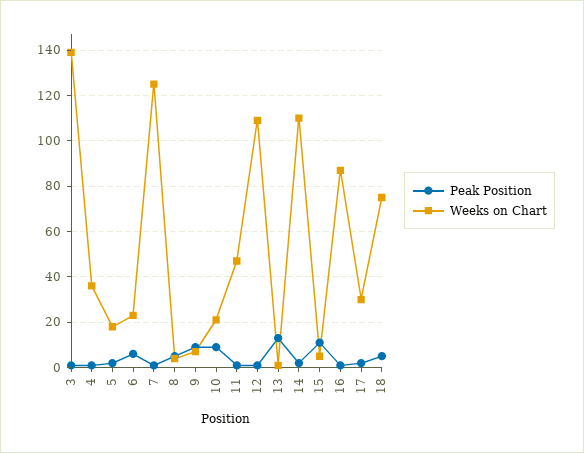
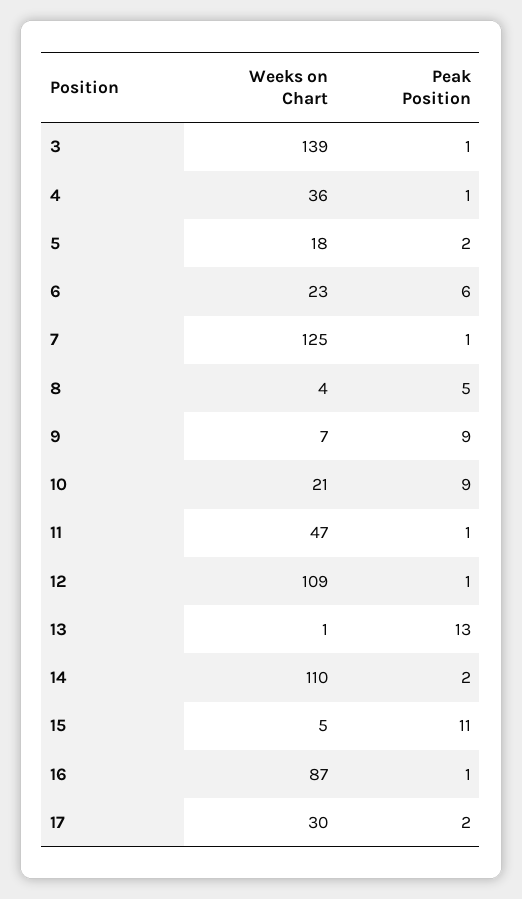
  {
    "Peak Position": {
      "3": 1,
      "4": 1,
      "5": 2,
      "6": 6,
      "7": 1,
      "8": 5,
      "9": 9,
      "10": 9,
      "11": 1,
      "12": 1,
      "13": 13,
      "14": 2,
      "15": 11,
      "16": 1,
-     "17": 2,
+     "17": 2
-     "18": 5
    },
    "Weeks on Chart": {
      "3": 139,
      "4": 36,
      "5": 18,
      "6": 23,
      "7": 125,
      "8": 4,
      "9": 7,
      "10": 21,
      "11": 47,
      "12": 109,
      "13": 1,
      "14": 110,
      "15": 5,
      "16": 87,
-     "17": 30,
+     "17": 30
-     "18": 75
    }
  }

